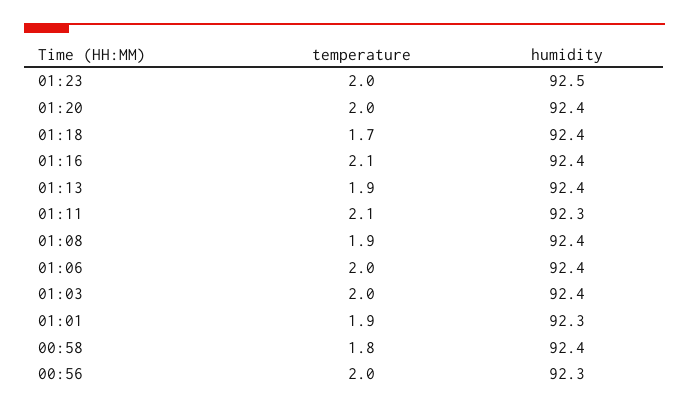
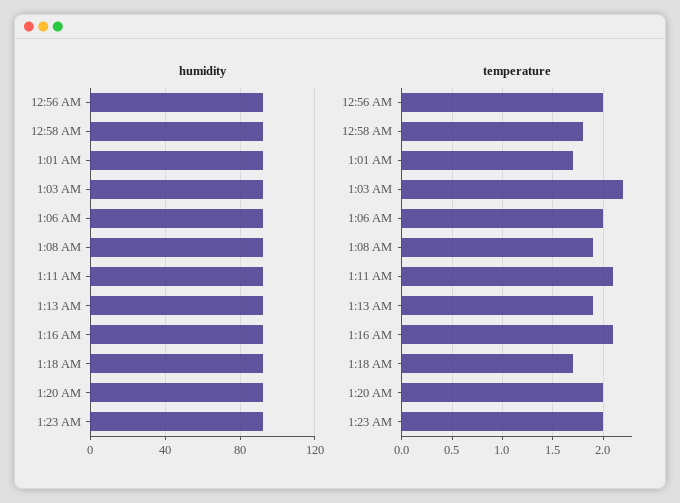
  {
    "temperature": {
      "01:23": 2,
      "01:20": 2,
      "01:18": 1.7,
      "01:16": 2.1,
      "01:13": 1.9,
      "01:11": 2.1,
      "01:08": 1.9,
      "01:06": 2,
-     "01:03": 2,
+     "01:03": 2.2,
-     "01:01": 1.9,
+     "01:01": 1.7,
      "00:58": 1.8,
      "00:56": 2
    },
    "humidity": {
      "01:23": 92.5,
      "01:20": 92.4,
      "01:18": 92.4,
      "01:16": 92.4,
      "01:13": 92.4,
      "01:11": 92.3,
      "01:08": 92.4,
      "01:06": 92.4,
      "01:03": 92.4,
      "01:01": 92.3,
      "00:58": 92.4,
      "00:56": 92.3
    }
  }

